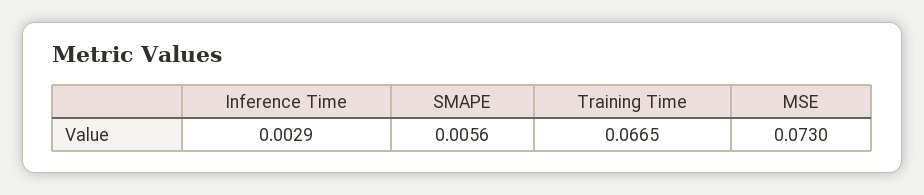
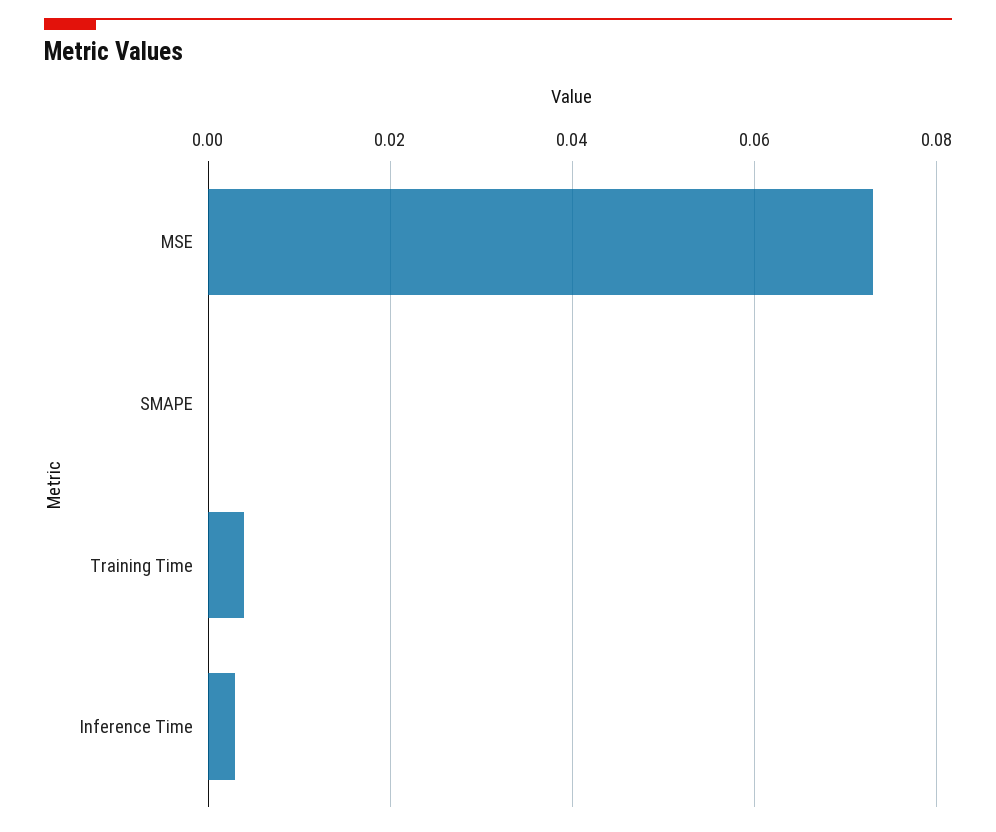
  {
    "Inference Time": 0.0029,
-   "SMAPE": 0.0056,
+   "SMAPE": 0,
-   "Training Time": 0.0665,
+   "Training Time": 0.004,
    "MSE": 0.073
  }

